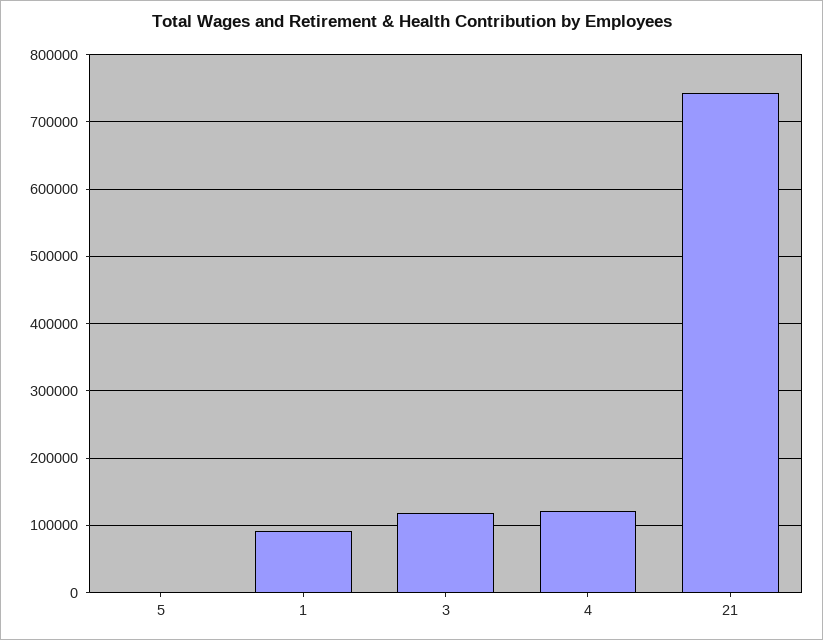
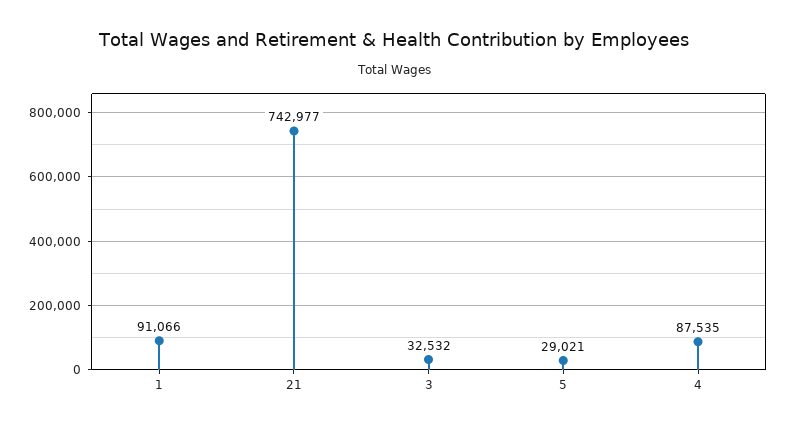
  {
-   "5": 0,
+   "5": 29021,
    "1": 91066,
-   "3": 120000,
+   "3": 32532,
-   "4": 120000,
+   "4": 87535,
    "21": 742977
  }

